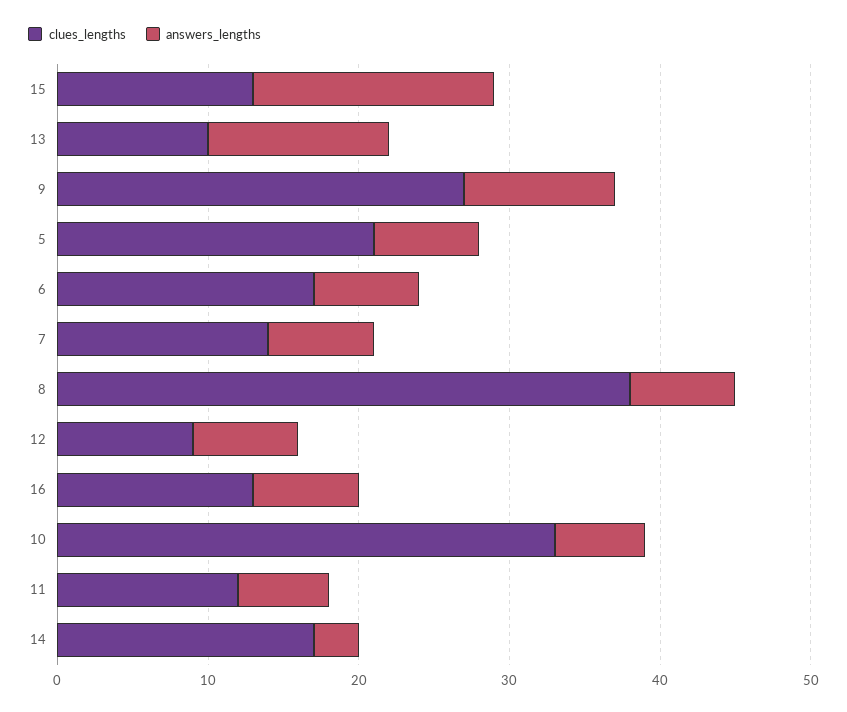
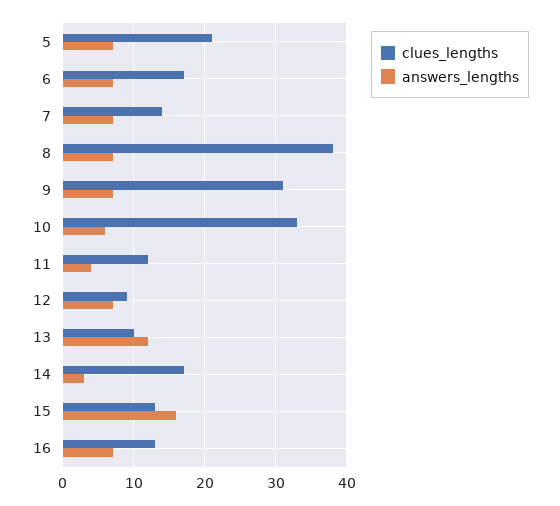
  {
    "clues_lengths": {
      "15": 13,
      "13": 10,
-     "9": 27,
+     "9": 31,
      "5": 21,
      "6": 17,
      "7": 14,
      "8": 38,
      "12": 9,
      "16": 13,
      "10": 33,
      "11": 12,
      "14": 17
    },
    "answers_lengths": {
      "15": 16,
      "13": 12,
-     "9": 10,
+     "9": 7,
      "5": 7,
      "6": 7,
      "7": 7,
      "8": 7,
      "12": 7,
      "16": 7,
      "10": 6,
-     "11": 6,
+     "11": 4,
      "14": 3
    }
  }

